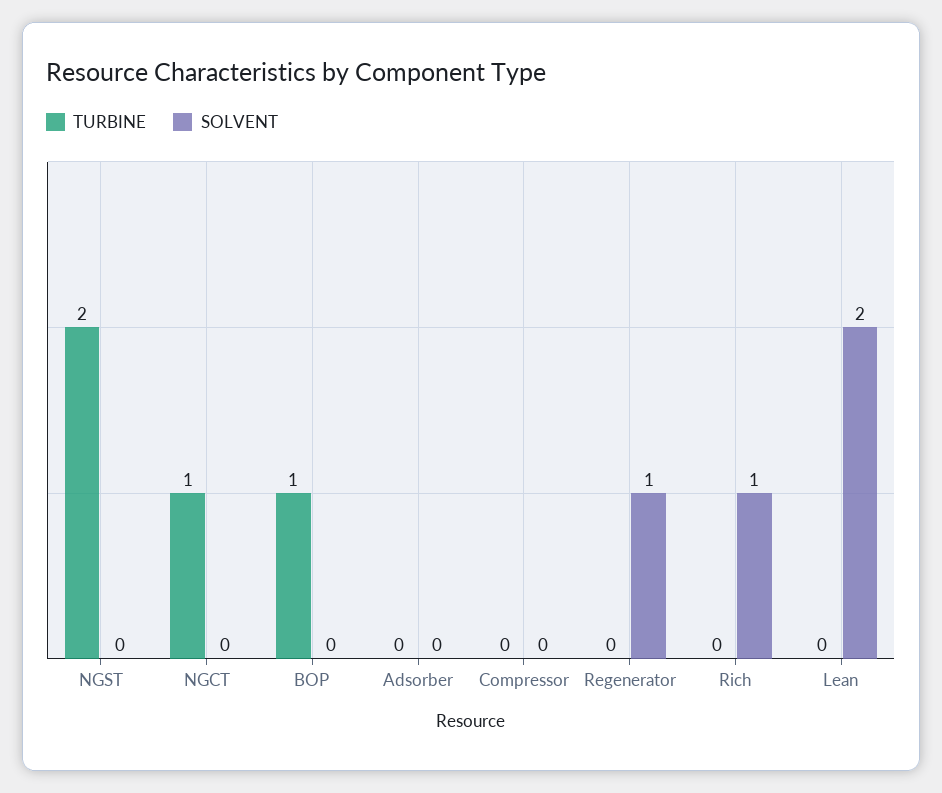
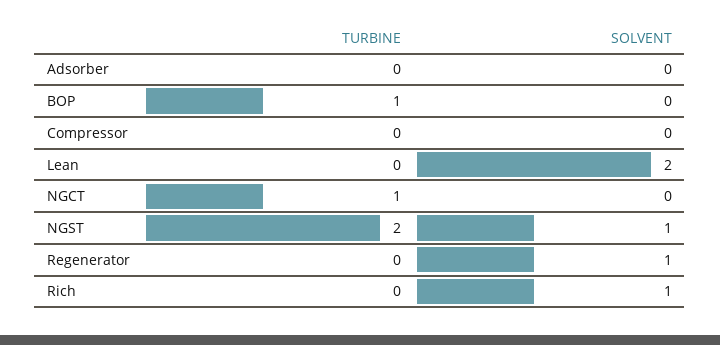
  {
    "TURBINE": {
      "NGST": 2,
      "NGCT": 1,
      "BOP": 1,
      "Adsorber": 0,
      "Compressor": 0,
      "Regenerator": 0,
      "Rich": 0,
      "Lean": 0
    },
    "SOLVENT": {
-     "NGST": 0,
+     "NGST": 1,
      "NGCT": 0,
      "BOP": 0,
      "Adsorber": 0,
      "Compressor": 0,
      "Regenerator": 1,
      "Rich": 1,
      "Lean": 2
    }
  }

